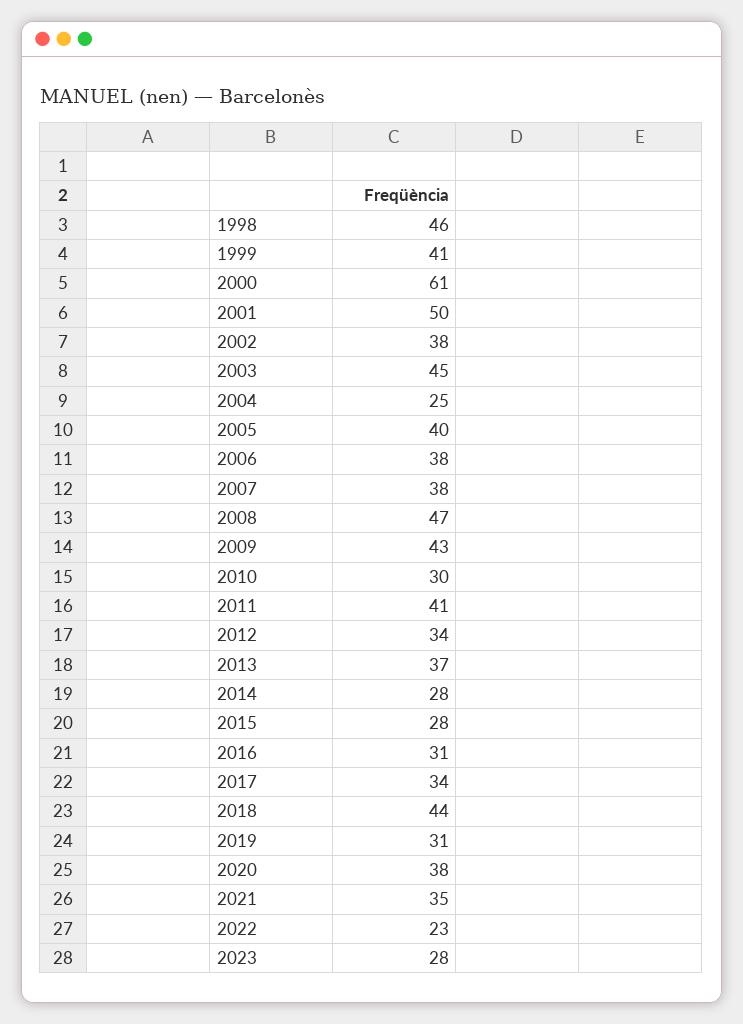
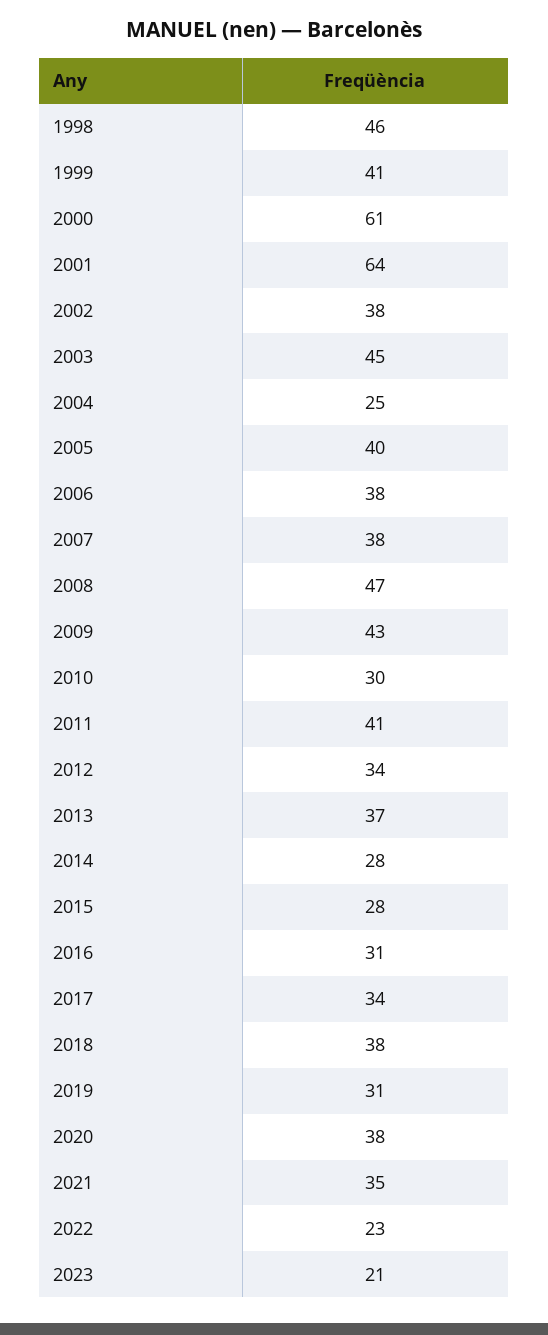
  {
    "1998": 46,
    "1999": 41,
    "2000": 61,
-   "2001": 50,
+   "2001": 64,
    "2002": 38,
    "2003": 45,
    "2004": 25,
    "2005": 40,
    "2006": 38,
    "2007": 38,
    "2008": 47,
    "2009": 43,
    "2010": 30,
    "2011": 41,
    "2012": 34,
    "2013": 37,
    "2014": 28,
    "2015": 28,
    "2016": 31,
    "2017": 34,
-   "2018": 44,
+   "2018": 38,
    "2019": 31,
    "2020": 38,
    "2021": 35,
    "2022": 23,
-   "2023": 28
+   "2023": 21
  }

